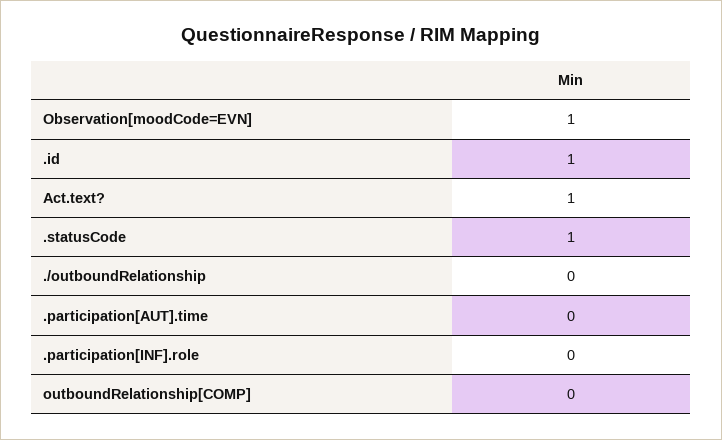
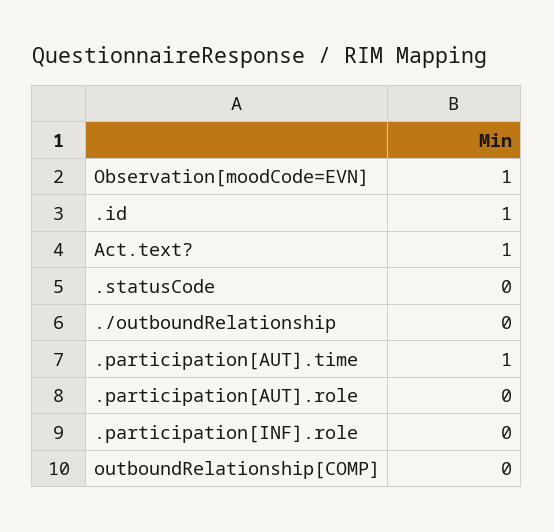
  {
    "Observation[moodCode=EVN]": 1,
    ".id": 1,
    "Act.text?": 1,
-   ".statusCode": 1,
+   ".statusCode": 0,
    "./outboundRelationship": 0,
-   ".participation[AUT].time": 0,
+   ".participation[AUT].time": 1,
    ".participation[INF].role": 0,
-   "outboundRelationship[COMP]": 0
+   "outboundRelationship[COMP]": 0,
+   ".participation[AUT].role": 0
  }

